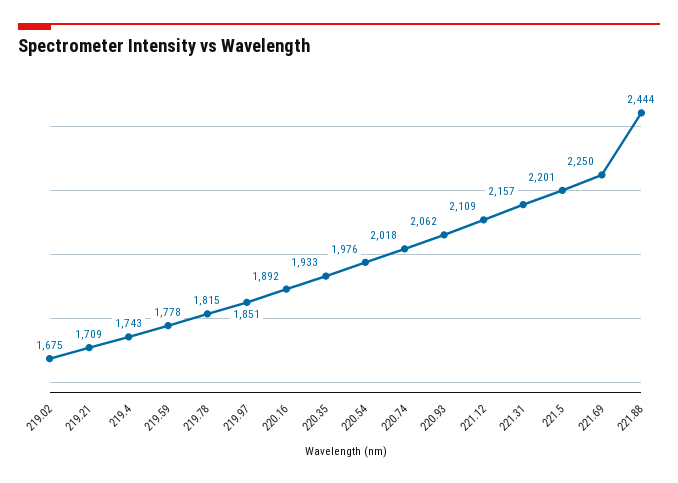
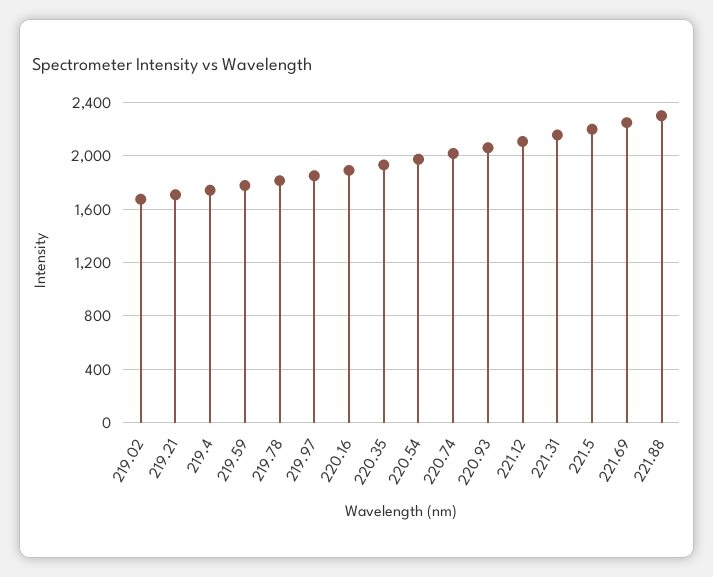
  {
    "219.02": 1675,
    "219.21": 1709,
    "219.4": 1743,
    "219.59": 1778,
    "219.78": 1815,
    "219.97": 1851,
    "220.16": 1892,
    "220.35": 1933,
    "220.54": 1976,
    "220.74": 2018,
    "220.93": 2062,
    "221.12": 2109,
    "221.31": 2157,
    "221.5": 2201,
    "221.69": 2250,
-   "221.88": 2444
+   "221.88": 2300
  }

